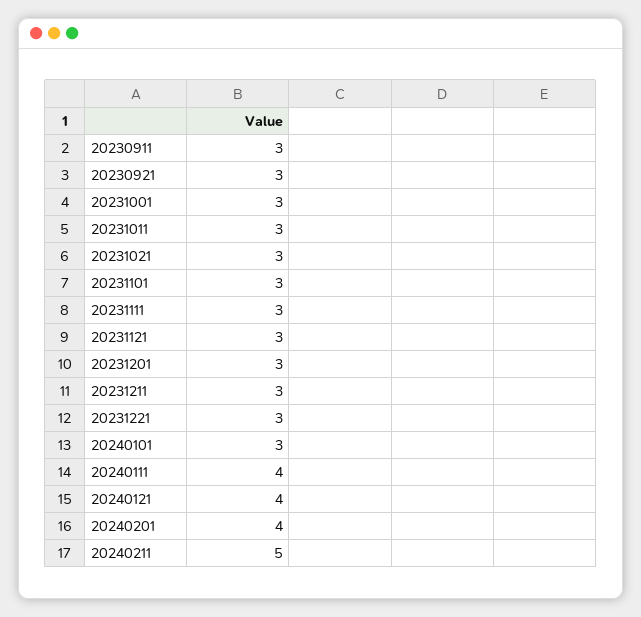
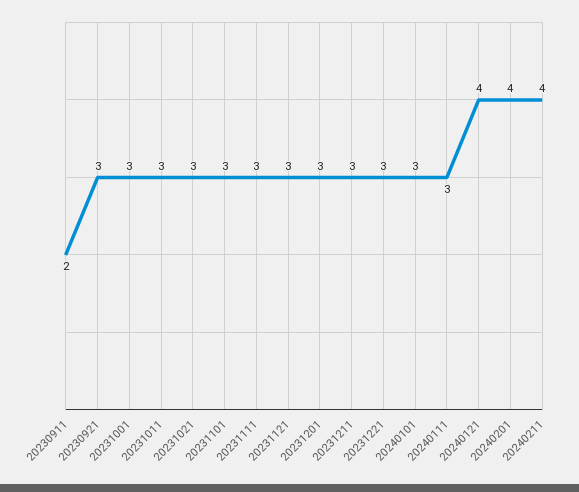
  {
-   "20230911": 3,
+   "20230911": 2,
    "20230921": 3,
    "20231001": 3,
    "20231011": 3,
    "20231021": 3,
    "20231101": 3,
    "20231111": 3,
    "20231121": 3,
    "20231201": 3,
    "20231211": 3,
    "20231221": 3,
    "20240101": 3,
-   "20240111": 4,
+   "20240111": 3,
    "20240121": 4,
    "20240201": 4,
-   "20240211": 5
+   "20240211": 4
  }

